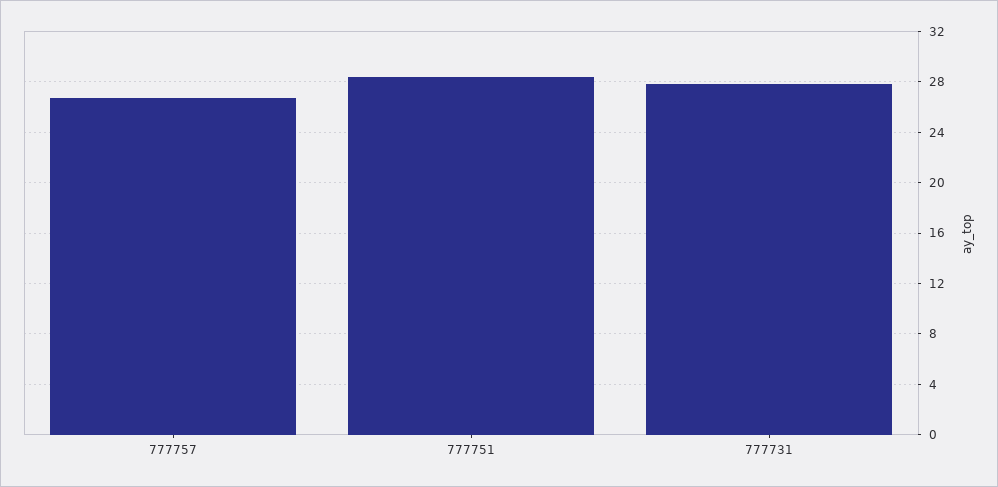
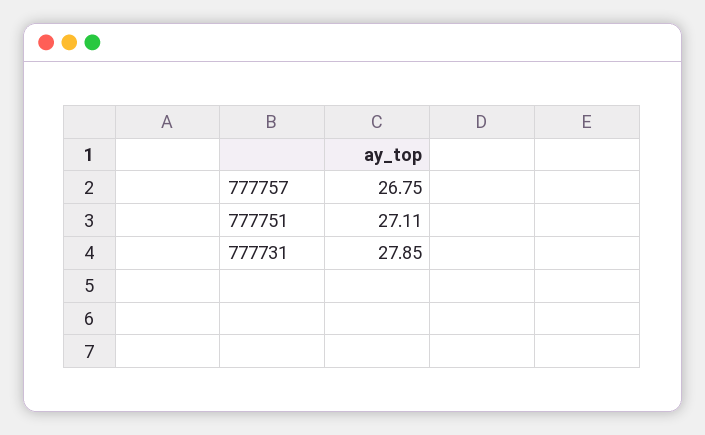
  {
    "777757": 26.75,
-   "777751": 28.5,
+   "777751": 27.11,
    "777731": 27.85
  }

